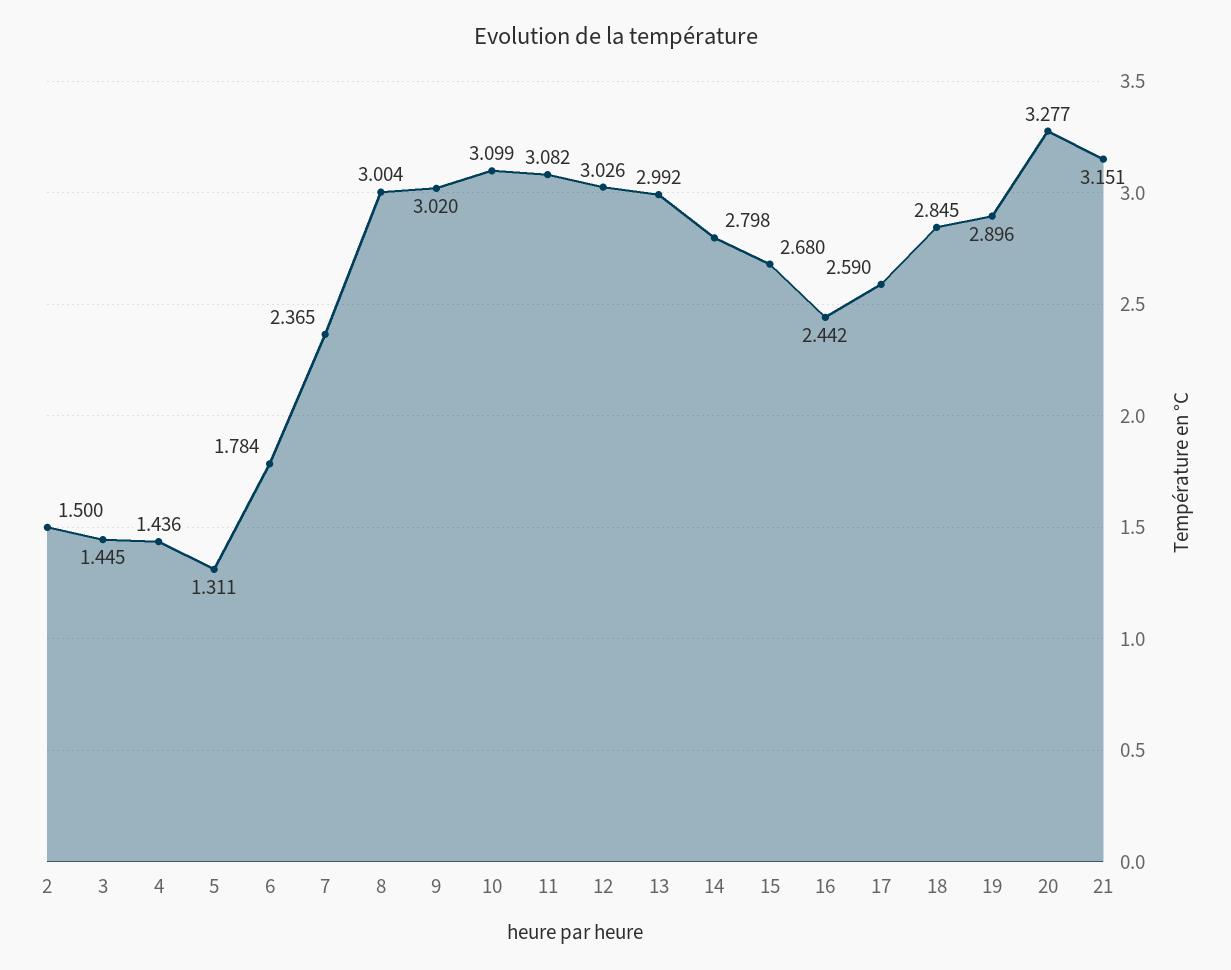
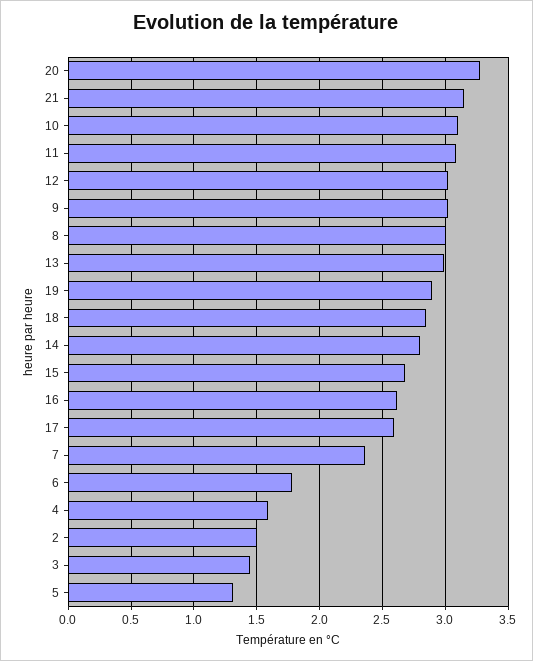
  {
    "2": 1.5,
    "3": 1.445,
-   "4": 1.436,
+   "4": 1.6,
    "5": 1.311,
    "6": 1.784,
    "7": 2.365,
    "8": 3.004,
    "9": 3.02,
    "10": 3.099,
    "11": 3.082,
    "12": 3.026,
    "13": 2.992,
    "14": 2.798,
    "15": 2.68,
-   "16": 2.442,
+   "16": 2.6,
    "17": 2.59,
    "18": 2.845,
    "19": 2.896,
    "20": 3.277,
    "21": 3.151
  }

